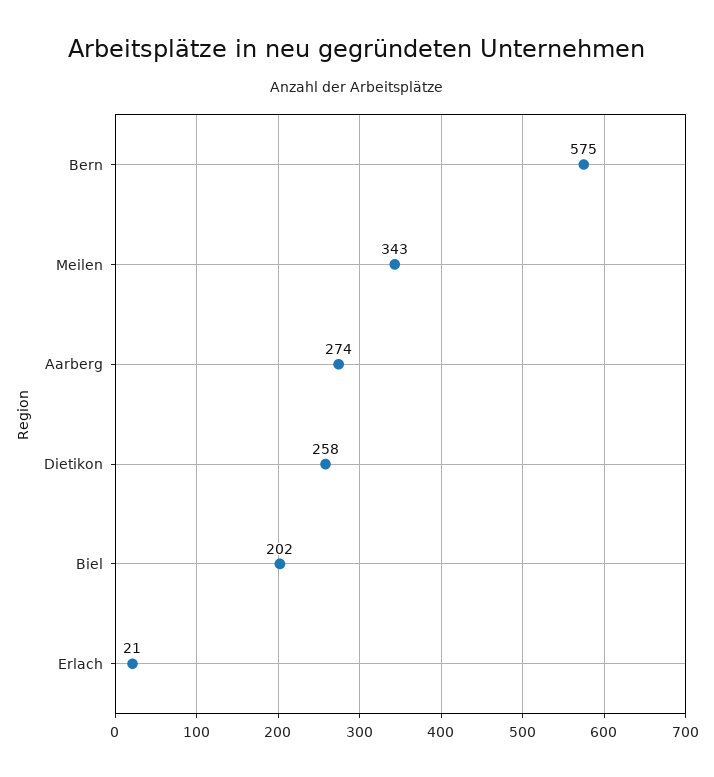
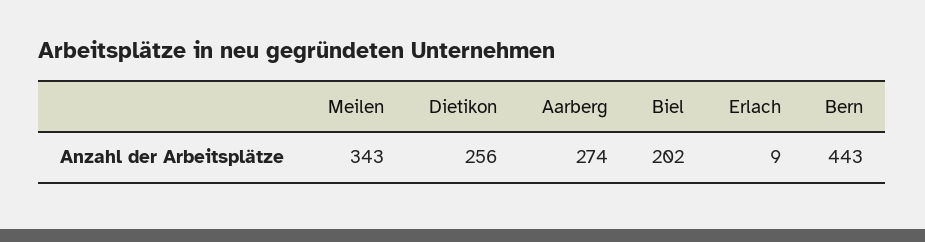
  {
-   "Bern": 575,
+   "Bern": 443,
    "Meilen": 343,
    "Aarberg": 274,
-   "Dietikon": 258,
+   "Dietikon": 256,
    "Biel": 202,
-   "Erlach": 21
+   "Erlach": 9
  }

